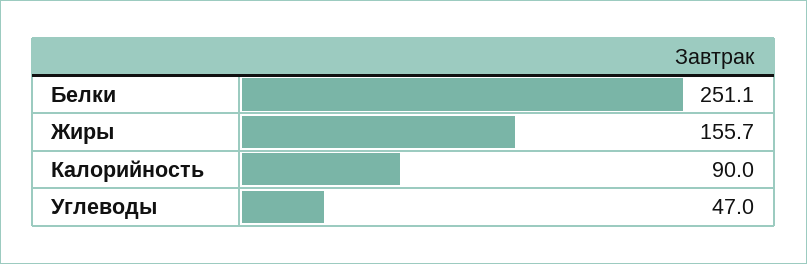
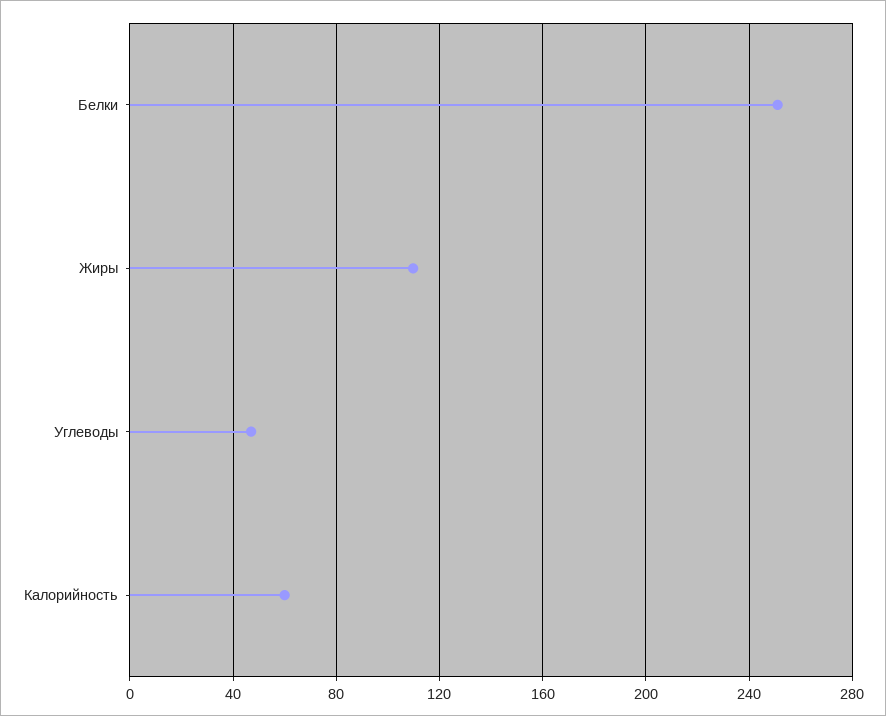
  {
    "Белки": 251.1,
-   "Жиры": 155.7,
+   "Жиры": 110,
-   "Калорийность": 90,
+   "Калорийность": 60,
    "Углеводы": 47
  }

